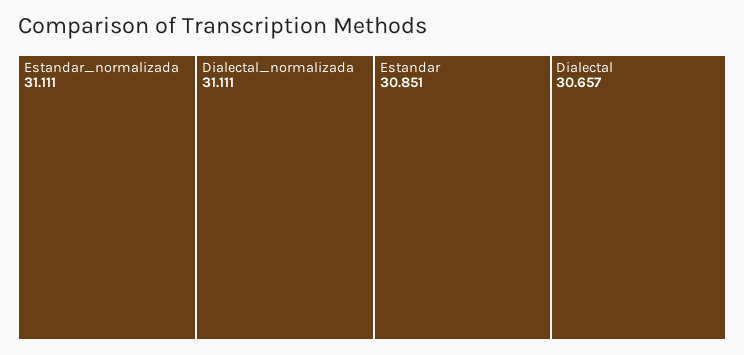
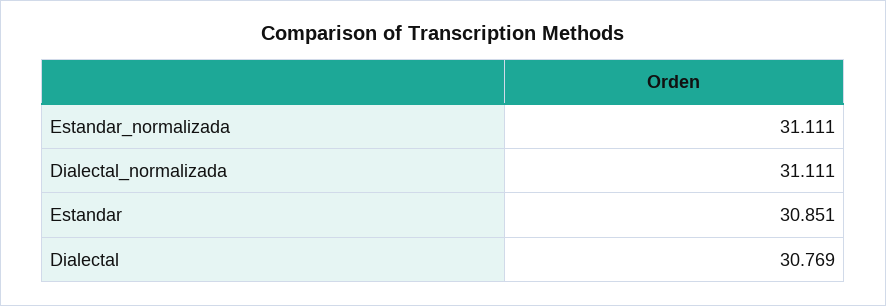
  {
    "Estandar_normalizada": 31.111,
    "Dialectal_normalizada": 31.111,
    "Estandar": 30.851,
-   "Dialectal": 30.657
+   "Dialectal": 30.769
  }

